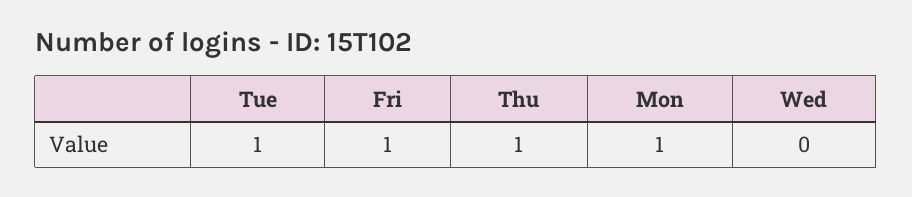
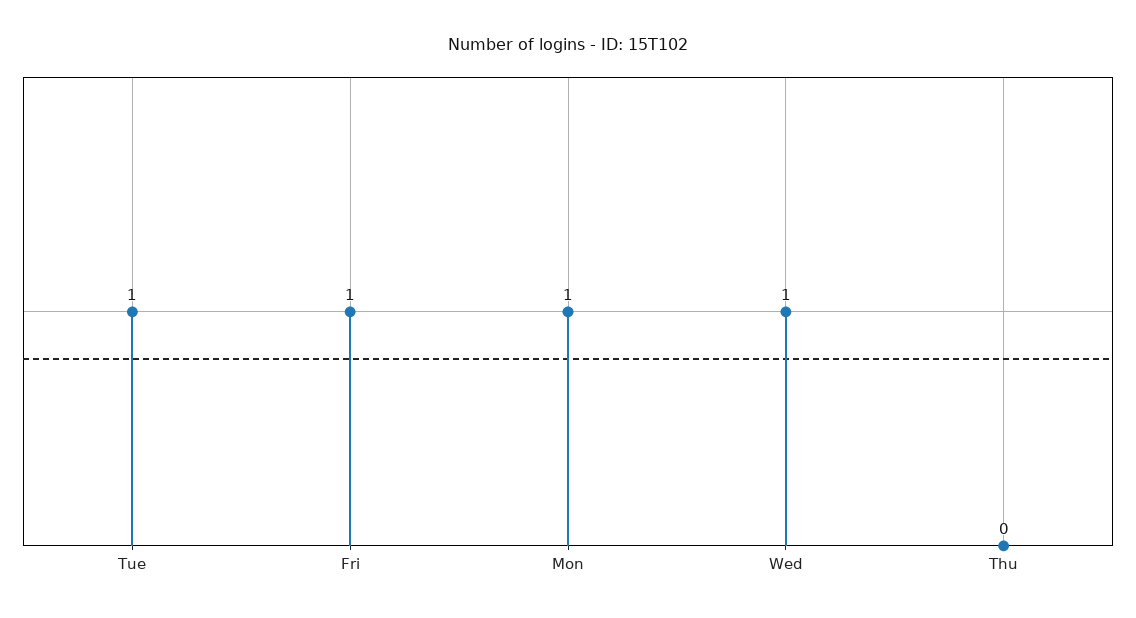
  {
    "Tue": 1,
    "Fri": 1,
-   "Thu": 1,
+   "Thu": 0,
    "Mon": 1,
-   "Wed": 0
+   "Wed": 1
  }

